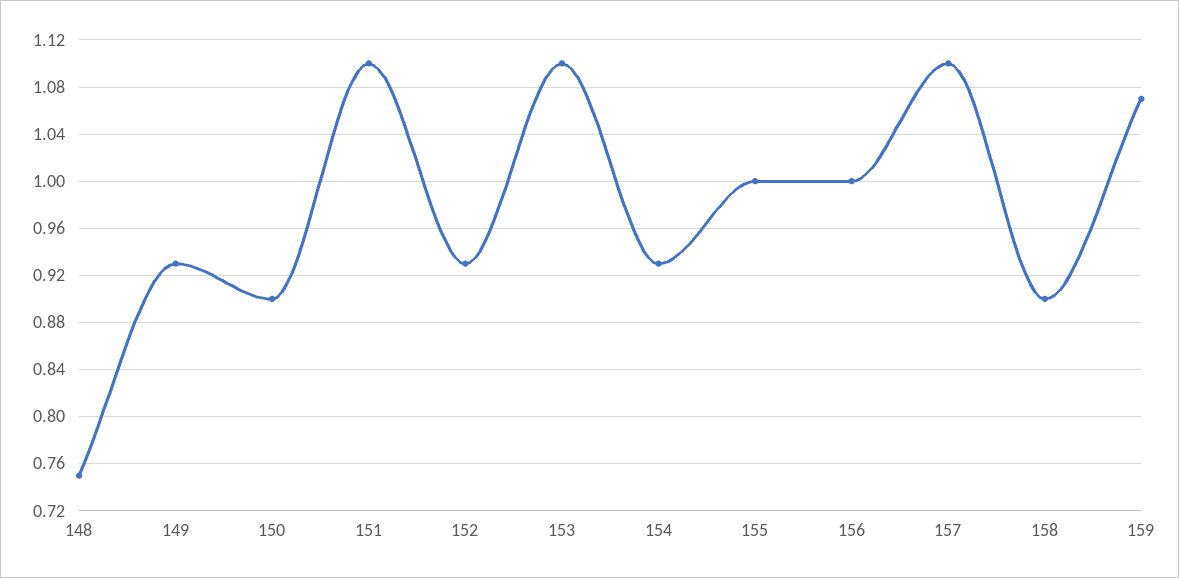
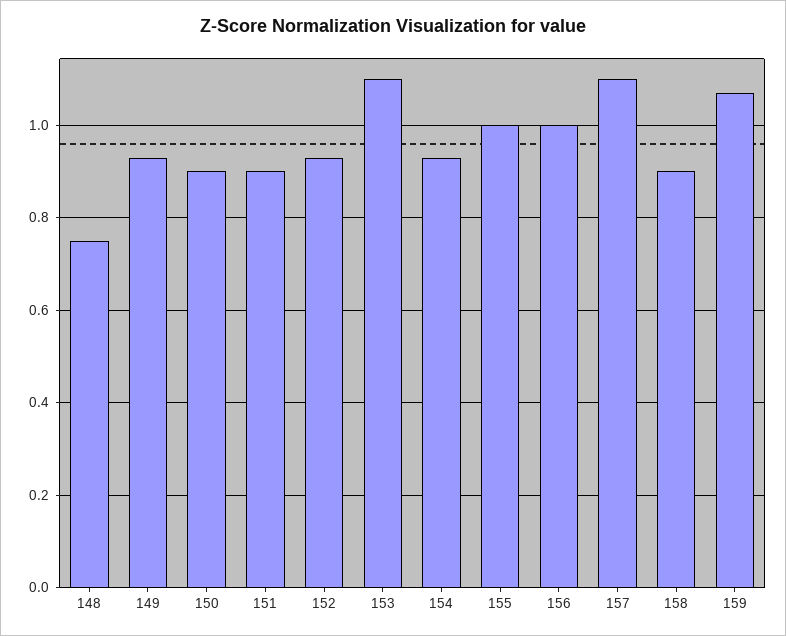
  {
    "148": 0.75,
    "149": 0.93,
    "150": 0.9,
-   "151": 1.1,
+   "151": 0.9,
    "152": 0.93,
    "153": 1.1,
    "154": 0.93,
    "155": 1,
    "156": 1,
    "157": 1.1,
    "158": 0.9,
    "159": 1.07
  }

